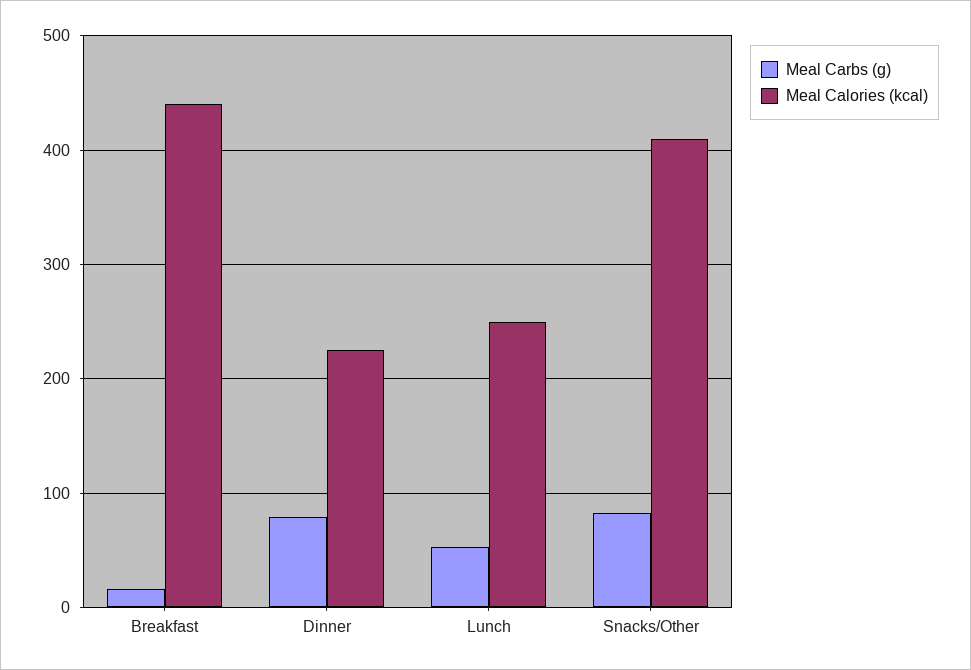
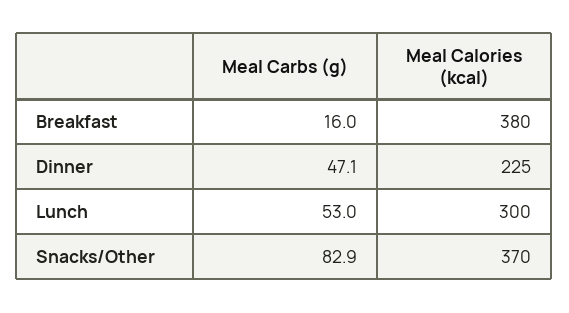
  {
    "Meal Carbs (g)": {
      "Breakfast": 16,
-     "Dinner": 80,
+     "Dinner": 47.1,
      "Lunch": 53,
      "Snacks/Other": 82.9
    },
    "Meal Calories (kcal)": {
-     "Breakfast": 440,
+     "Breakfast": 380,
      "Dinner": 225,
-     "Lunch": 250,
+     "Lunch": 300,
-     "Snacks/Other": 410
+     "Snacks/Other": 370
    }
  }

